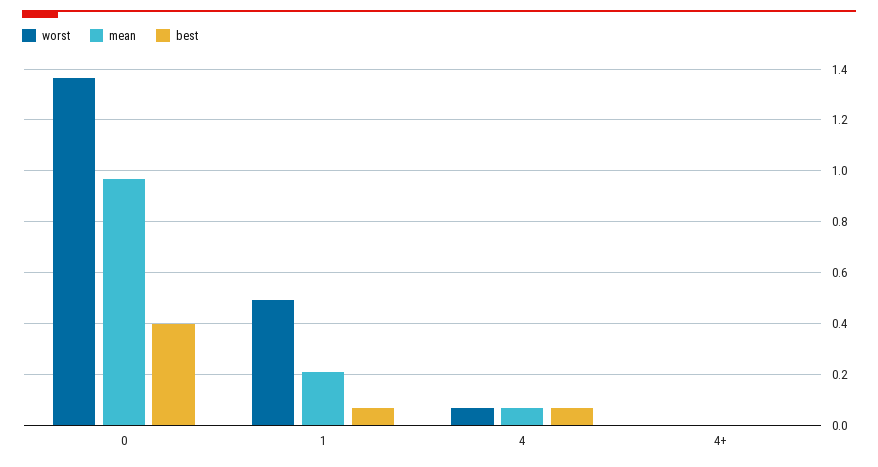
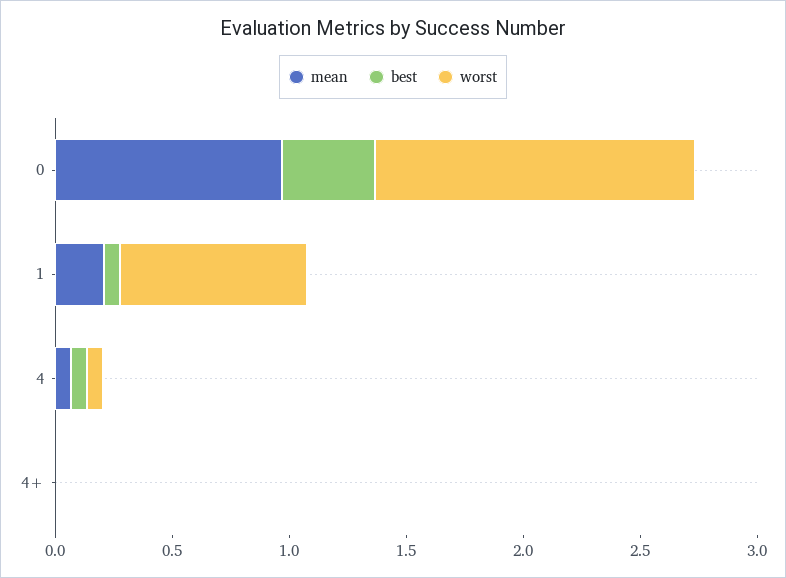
  {
    "worst": {
      "0": 1.375,
-     "1": 0.5,
+     "1": 0.8,
      "4": 0.075,
      "4+": 0
    },
    "mean": {
      "0": 0.975,
      "1": 0.2,
      "4": 0.075,
      "4+": 0
    },
    "best": {
      "0": 0.4,
      "1": 0.075,
      "4": 0.075,
      "4+": 0
    }
  }

